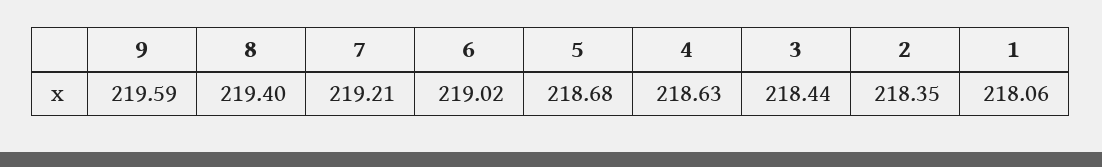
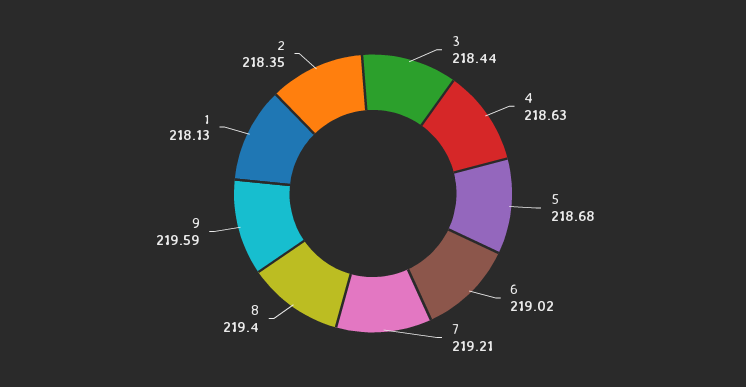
  {
    "9": 219.59,
    "8": 219.4,
    "7": 219.21,
    "6": 219.02,
    "5": 218.68,
    "4": 218.63,
    "3": 218.44,
    "2": 218.35,
-   "1": 218.06
+   "1": 218.13
  }

